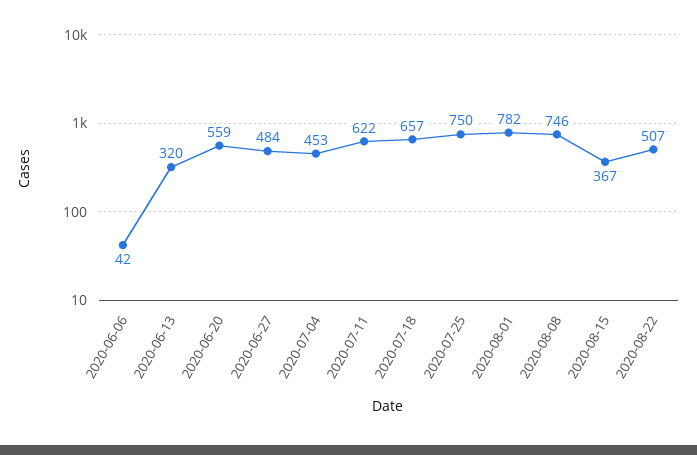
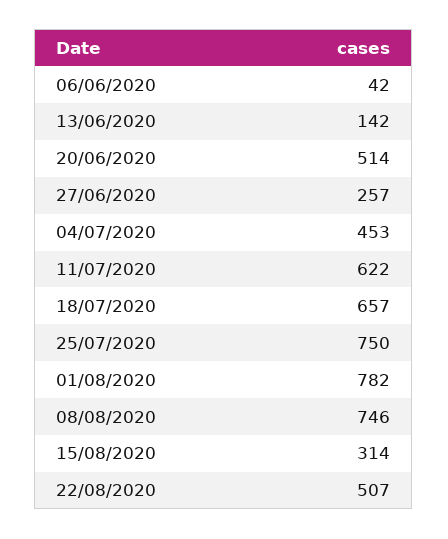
  {
    "2020-06-06": 42,
-   "2020-06-13": 320,
+   "2020-06-13": 142,
-   "2020-06-20": 559,
+   "2020-06-20": 514,
-   "2020-06-27": 484,
+   "2020-06-27": 257,
    "2020-07-04": 453,
    "2020-07-11": 622,
    "2020-07-18": 657,
    "2020-07-25": 750,
    "2020-08-01": 782,
    "2020-08-08": 746,
-   "2020-08-15": 367,
+   "2020-08-15": 314,
    "2020-08-22": 507
  }

